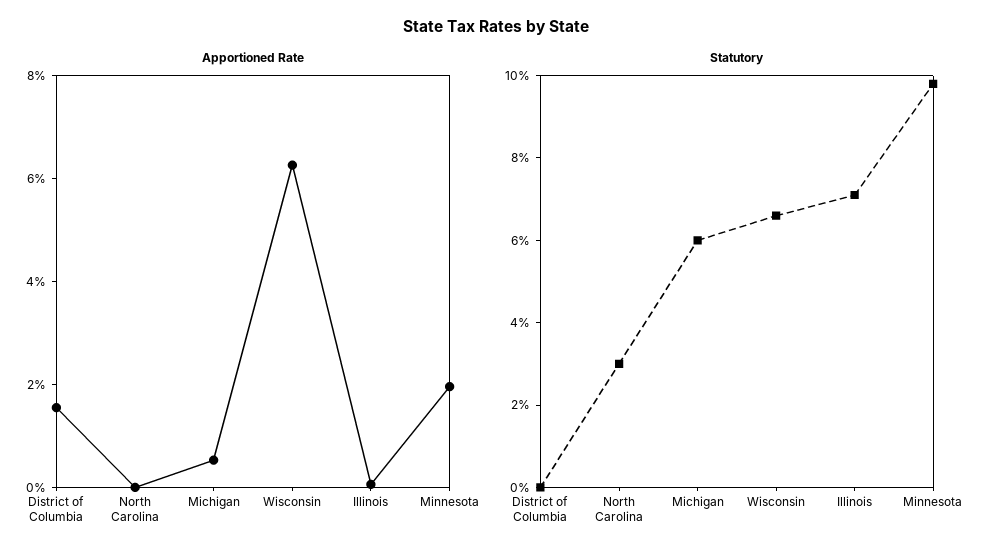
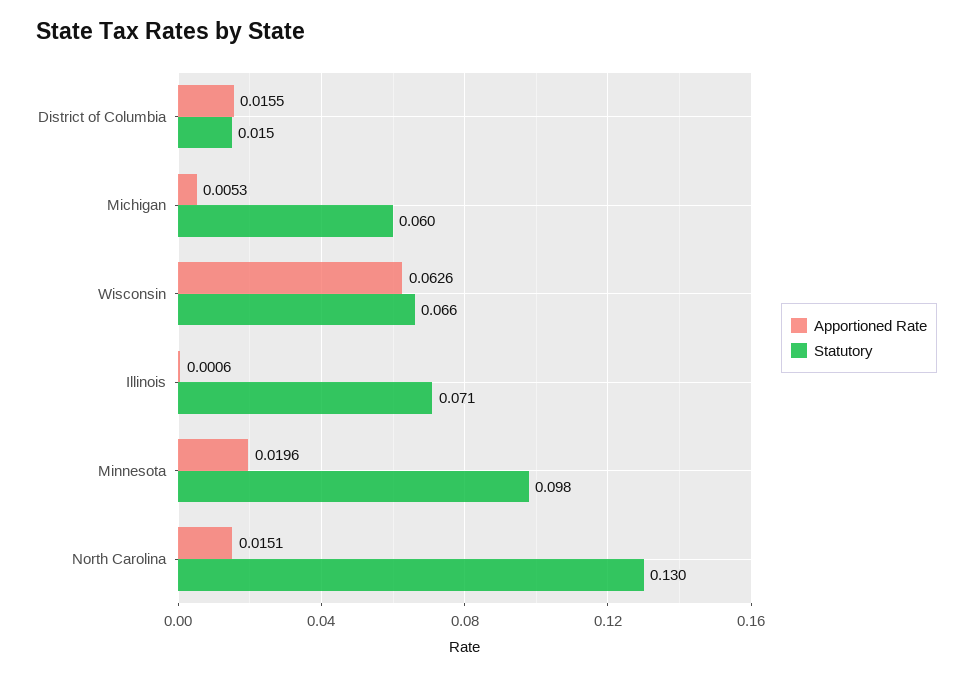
  {
    "Apportioned Rate": {
      "District of Columbia": 0.0155,
-     "North Carolina": 0,
+     "North Carolina": 0.0151,
      "Michigan": 0.0053,
      "Wisconsin": 0.0626,
      "Illinois": 0.0006,
      "Minnesota": 0.0196
    },
    "Statutory": {
-     "District of Columbia": 0,
+     "District of Columbia": 0.015,
-     "North Carolina": 0.03,
+     "North Carolina": 0.13,
      "Michigan": 0.06,
      "Wisconsin": 0.066,
      "Illinois": 0.071,
      "Minnesota": 0.098
    }
  }

